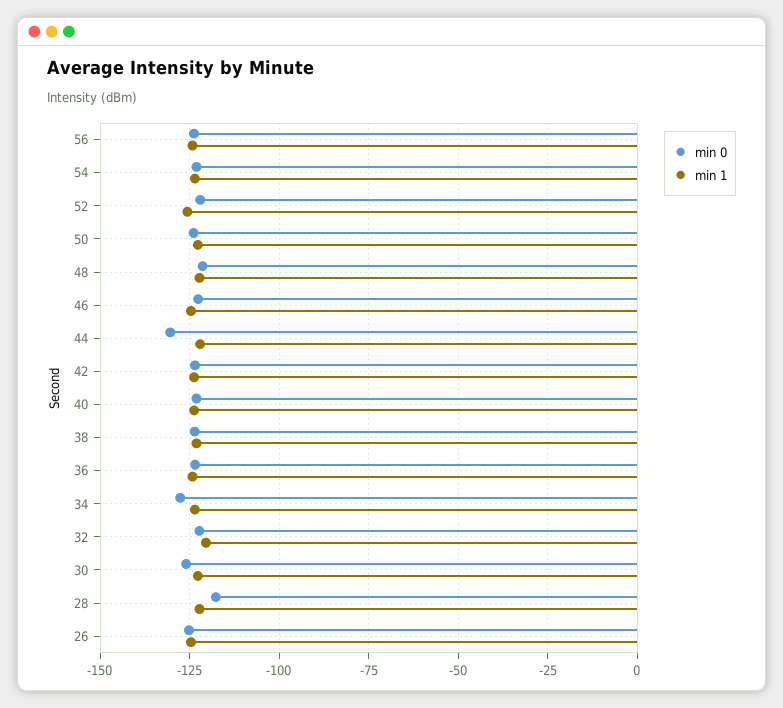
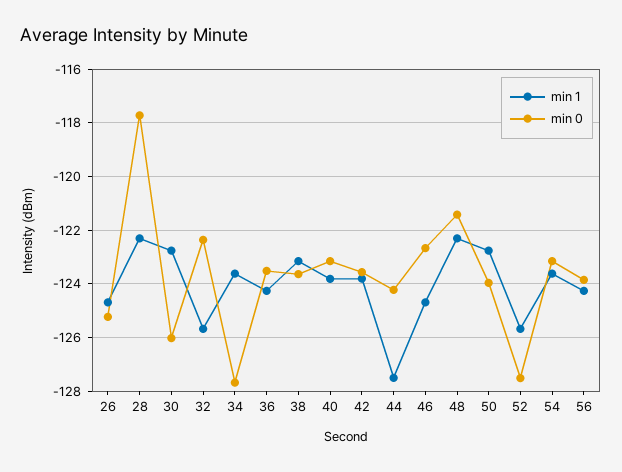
  {
    "min 0": {
      "56": -123.75,
      "54": -123.25,
-     "52": -122.5,
+     "52": -127.5,
      "50": -124,
      "48": -121.5,
      "46": -122.75,
-     "44": -130,
+     "44": -124.25,
      "42": -123.5,
      "40": -123.25,
      "38": -123.75,
      "36": -123.5,
      "34": -127.75,
      "32": -122.25,
      "30": -126,
      "28": -117.75,
      "26": -125.25
    },
    "min 1": {
      "56": -124.25,
      "54": -123.5,
      "52": -125.75,
      "50": -122.75,
      "48": -122.25,
      "46": -124.75,
-     "44": -122.5,
+     "44": -127.5,
      "42": -123.75,
      "40": -123.75,
      "38": -123.25,
      "36": -124.25,
      "34": -123.5,
-     "32": -120,
+     "32": -125.75,
      "30": -122.75,
      "28": -122.25,
      "26": -124.75
    }
  }

